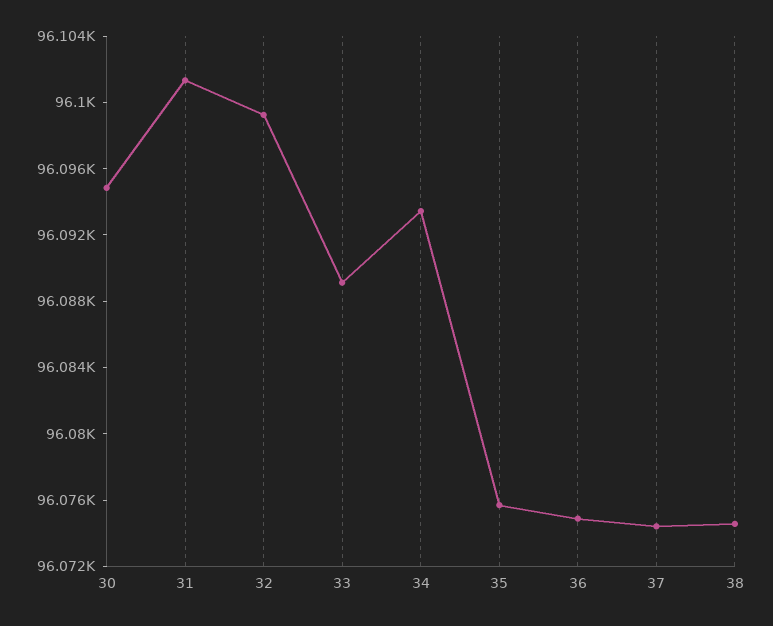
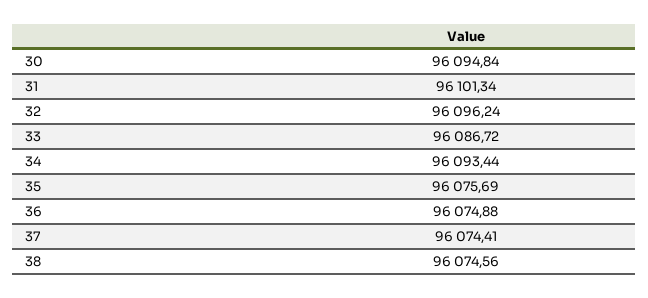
  {
    "30": 96094.84,
    "31": 96101.34,
-   "32": 96099,
+   "32": 96096.24,
-   "33": 96089,
+   "33": 96086.72,
    "34": 96093.44,
    "35": 96075.69,
    "36": 96074.88,
    "37": 96074.41,
    "38": 96074.56
  }

